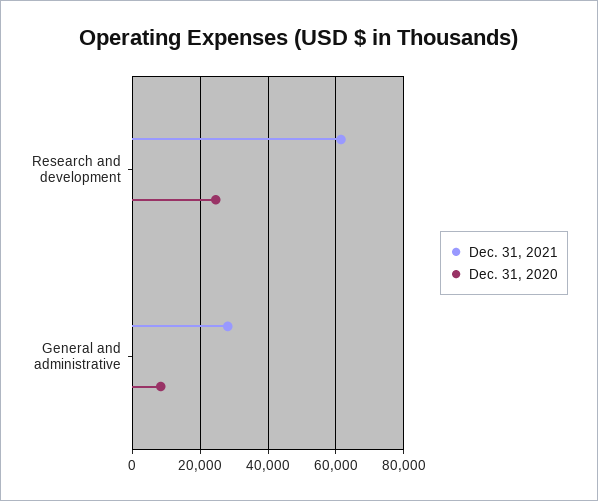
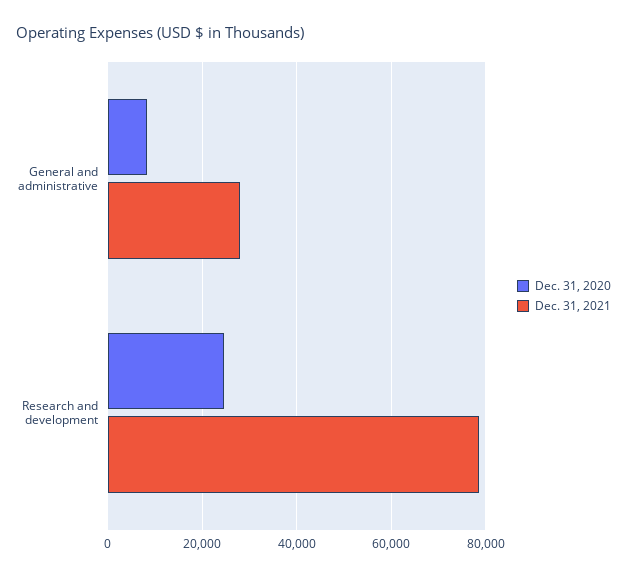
  {
    "Dec. 31, 2021": {
-     "Research and development": 62000,
+     "Research and development": 78000,
      "General and administrative": 28000
    },
    "Dec. 31, 2020": {
      "Research and development": 24000,
      "General and administrative": 8000
    }
  }

